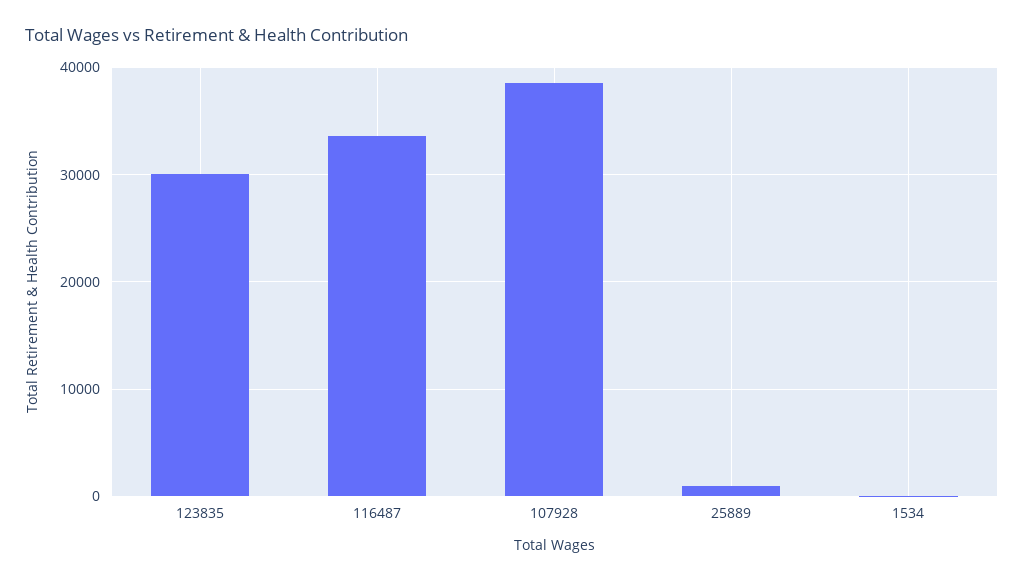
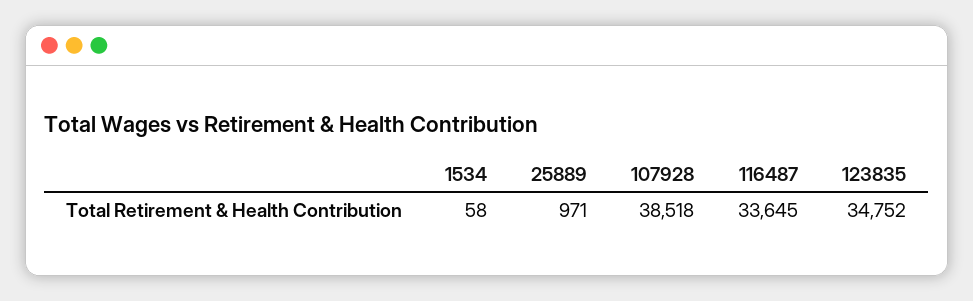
  {
-   "123835": 30000,
+   "123835": 34752,
    "116487": 33645,
    "107928": 38518,
    "25889": 971,
    "1534": 58
  }

